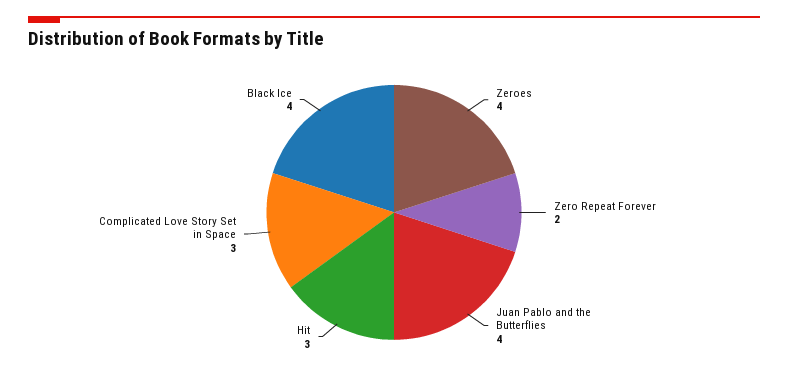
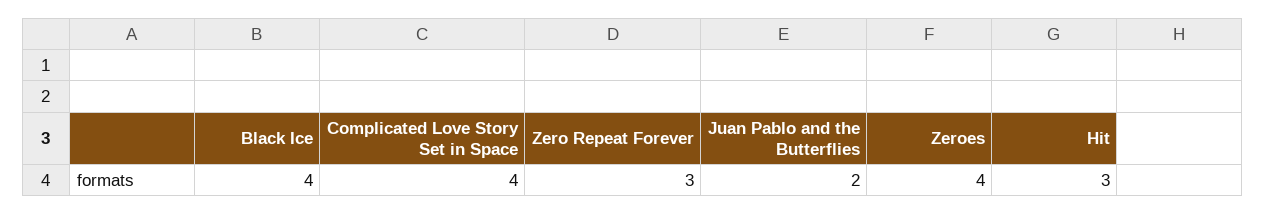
  {
    "Zeroes": 4,
-   "Zero Repeat Forever": 2,
+   "Zero Repeat Forever": 3,
-   "Juan Pablo and the Butterflies": 4,
+   "Juan Pablo and the Butterflies": 2,
    "Hit": 3,
-   "Complicated Love Story Set in Space": 3,
+   "Complicated Love Story Set in Space": 4,
    "Black Ice": 4
  }

